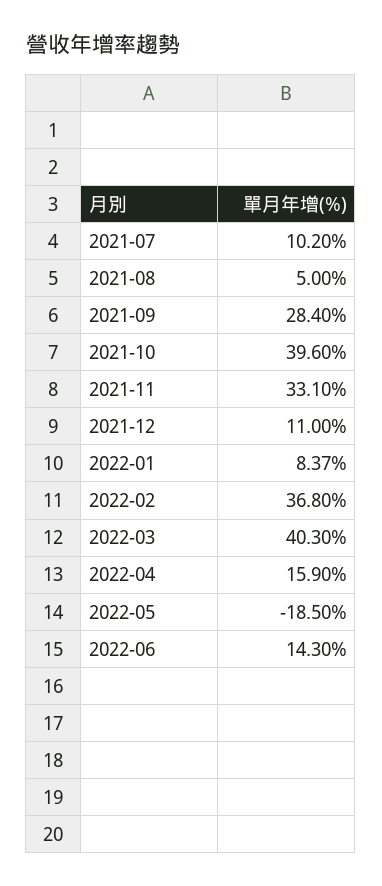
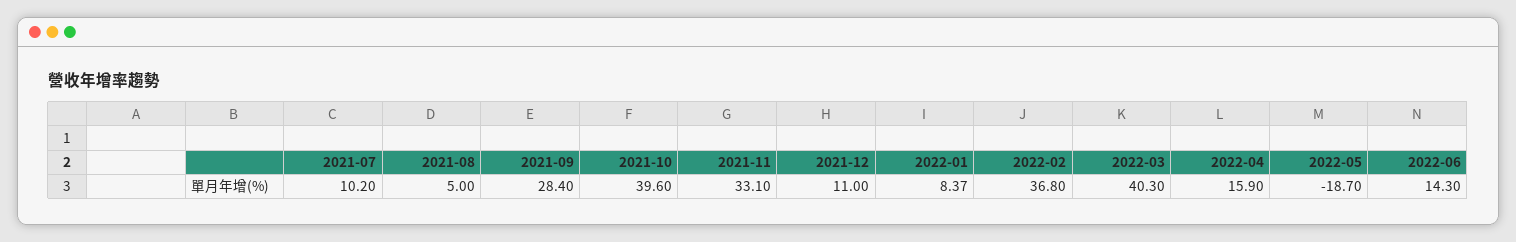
  {
    "2021-07": 10.2,
    "2021-08": 5,
    "2021-09": 28.4,
    "2021-10": 39.6,
    "2021-11": 33.1,
    "2021-12": 11,
    "2022-01": 8.37,
    "2022-02": 36.8,
    "2022-03": 40.3,
    "2022-04": 15.9,
-   "2022-05": -18.5,
+   "2022-05": -18.7,
    "2022-06": 14.3
  }

